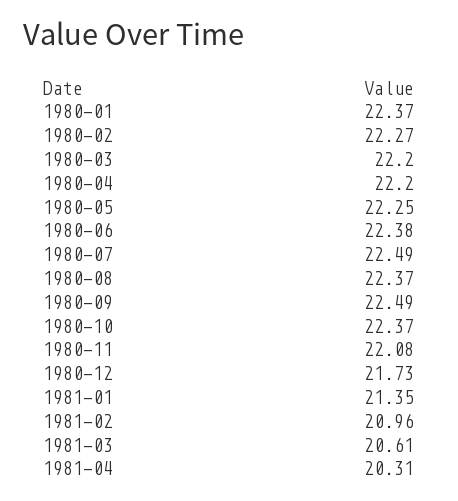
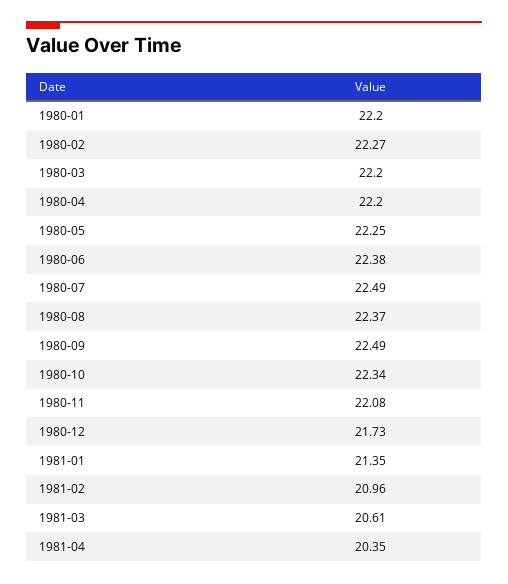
  {
-   "1980-01": 22.37,
+   "1980-01": 22.2,
    "1980-02": 22.27,
    "1980-03": 22.2,
    "1980-04": 22.2,
    "1980-05": 22.25,
    "1980-06": 22.38,
    "1980-07": 22.49,
    "1980-08": 22.37,
    "1980-09": 22.49,
-   "1980-10": 22.37,
+   "1980-10": 22.34,
    "1980-11": 22.08,
    "1980-12": 21.73,
    "1981-01": 21.35,
    "1981-02": 20.96,
    "1981-03": 20.61,
-   "1981-04": 20.31
+   "1981-04": 20.35
  }

